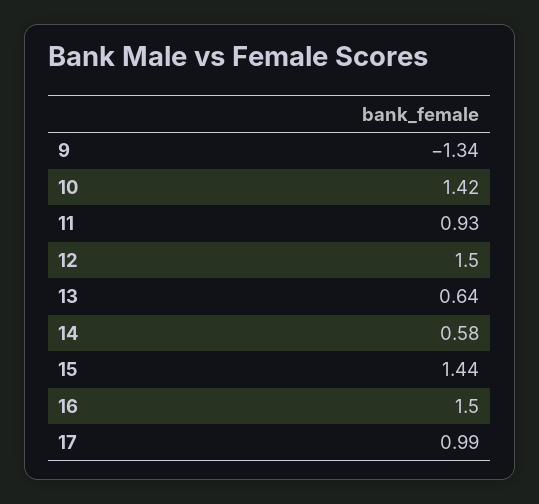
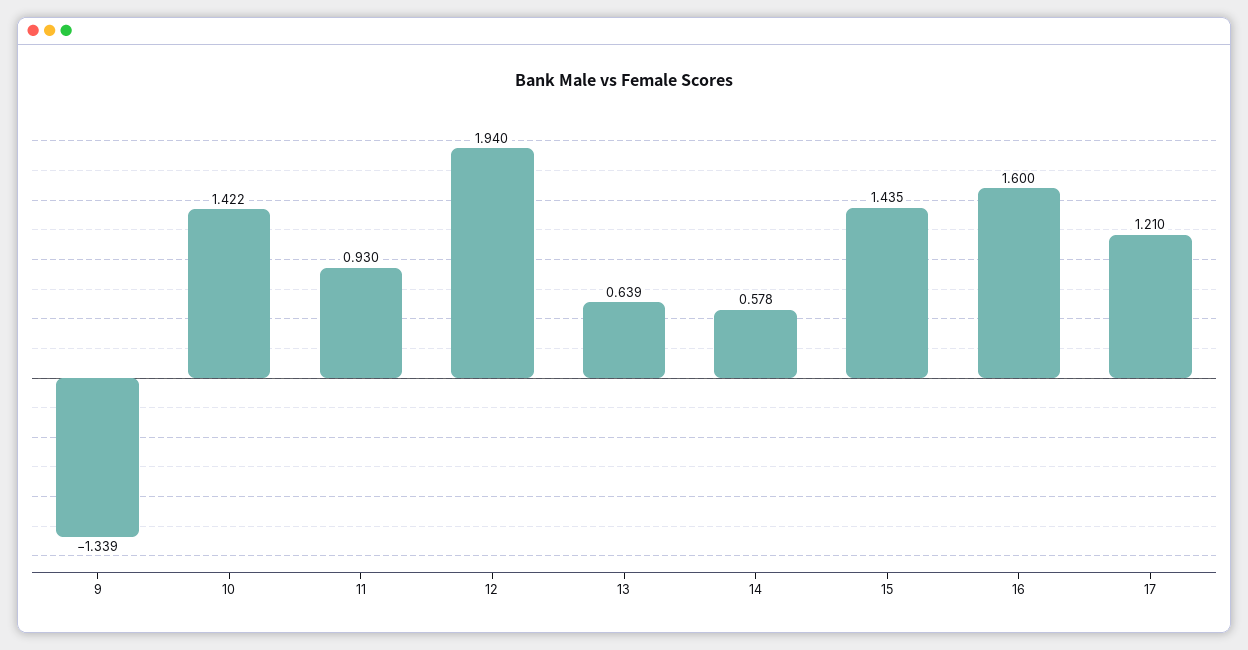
  {
    "9": -1.339,
    "10": 1.422,
    "11": 0.93,
-   "12": 1.5,
+   "12": 1.94,
    "13": 0.639,
    "14": 0.578,
    "15": 1.435,
-   "16": 1.5,
+   "16": 1.6,
-   "17": 0.99
+   "17": 1.21
  }

